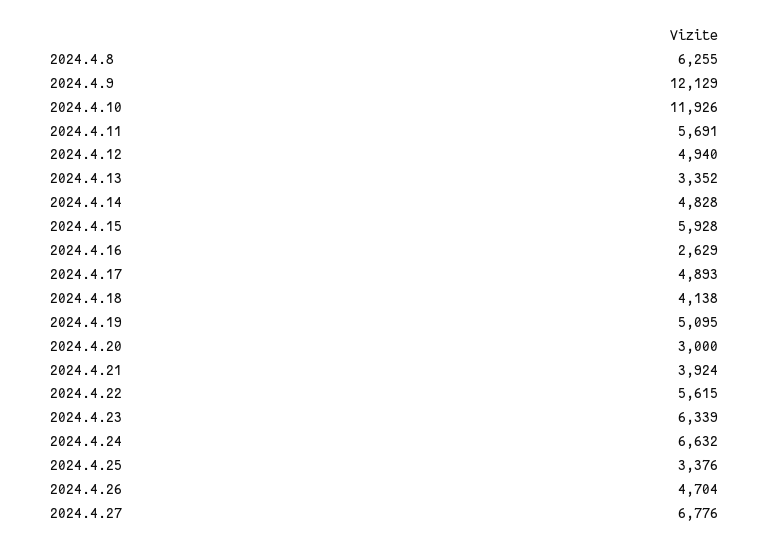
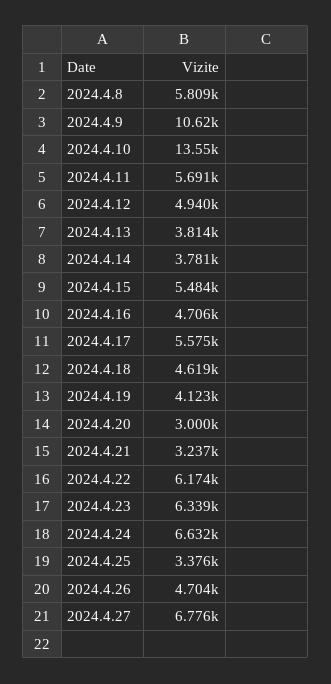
  {
-   "2024.4.8": 6255,
+   "2024.4.8": 5809,
-   "2024.4.9": 12129,
+   "2024.4.9": 10620,
-   "2024.4.10": 11926,
+   "2024.4.10": 13550,
    "2024.4.11": 5691,
    "2024.4.12": 4940,
-   "2024.4.13": 3352,
+   "2024.4.13": 3814,
-   "2024.4.14": 4828,
+   "2024.4.14": 3781,
-   "2024.4.15": 5928,
+   "2024.4.15": 5484,
-   "2024.4.16": 2629,
+   "2024.4.16": 4706,
-   "2024.4.17": 4893,
+   "2024.4.17": 5575,
-   "2024.4.18": 4138,
+   "2024.4.18": 4619,
-   "2024.4.19": 5095,
+   "2024.4.19": 4123,
    "2024.4.20": 3000,
-   "2024.4.21": 3924,
+   "2024.4.21": 3237,
-   "2024.4.22": 5615,
+   "2024.4.22": 6174,
    "2024.4.23": 6339,
    "2024.4.24": 6632,
    "2024.4.25": 3376,
    "2024.4.26": 4704,
    "2024.4.27": 6776
  }

